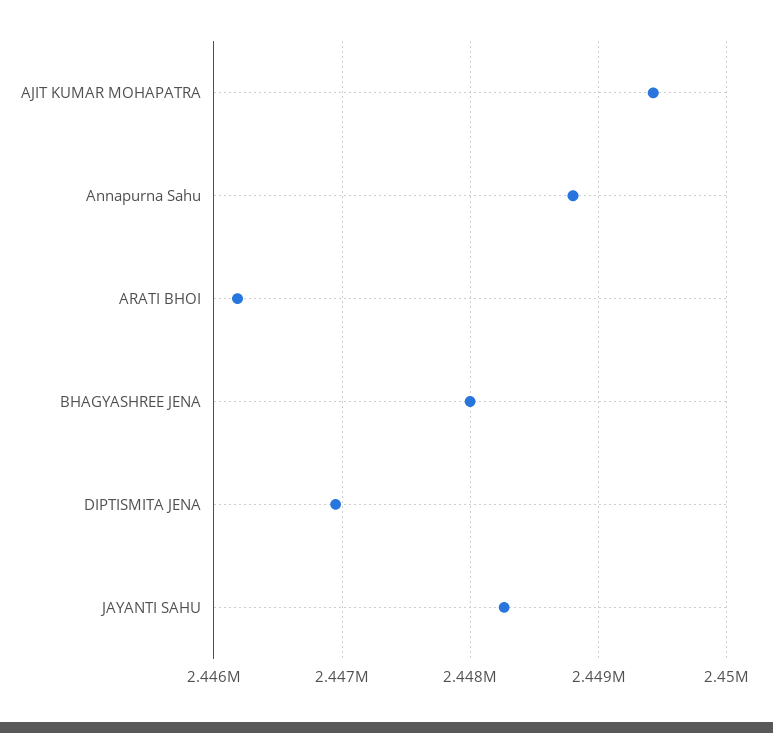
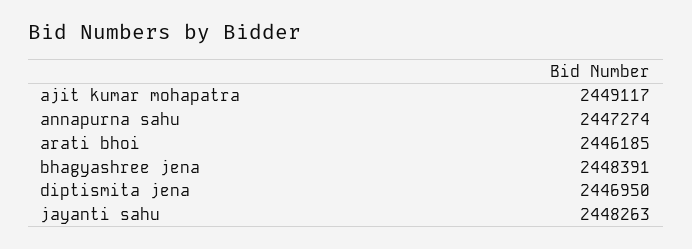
  {
-   "AJIT KUMAR MOHAPATRA": 2449400,
+   "AJIT KUMAR MOHAPATRA": 2449117,
-   "Annapurna Sahu": 2448800,
+   "Annapurna Sahu": 2447274,
    "ARATI BHOI": 2446185,
-   "BHAGYASHREE JENA": 2448000,
+   "BHAGYASHREE JENA": 2448391,
    "DIPTISMITA JENA": 2446950,
    "JAYANTI SAHU": 2448263
  }

